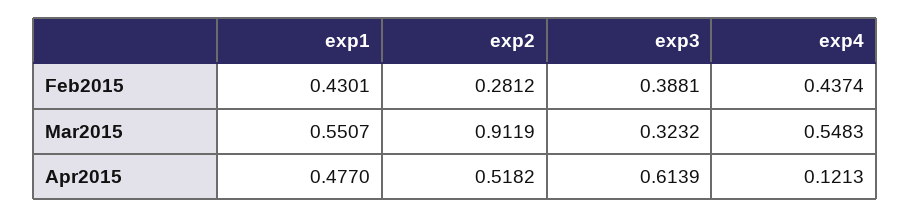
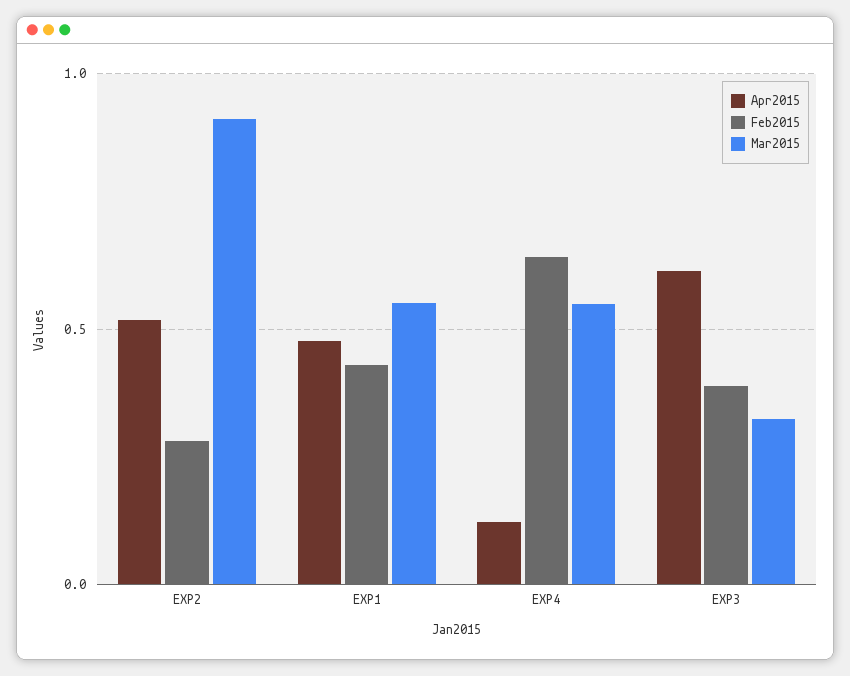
  {
    "Feb2015": {
      "exp1": 0.4301,
      "exp2": 0.2812,
      "exp3": 0.3881,
-     "exp4": 0.4374
+     "exp4": 0.65
    },
    "Mar2015": {
      "exp1": 0.5507,
      "exp2": 0.9119,
      "exp3": 0.3232,
      "exp4": 0.5483
    },
    "Apr2015": {
      "exp1": 0.477,
      "exp2": 0.5182,
      "exp3": 0.6139,
      "exp4": 0.1213
    }
  }

